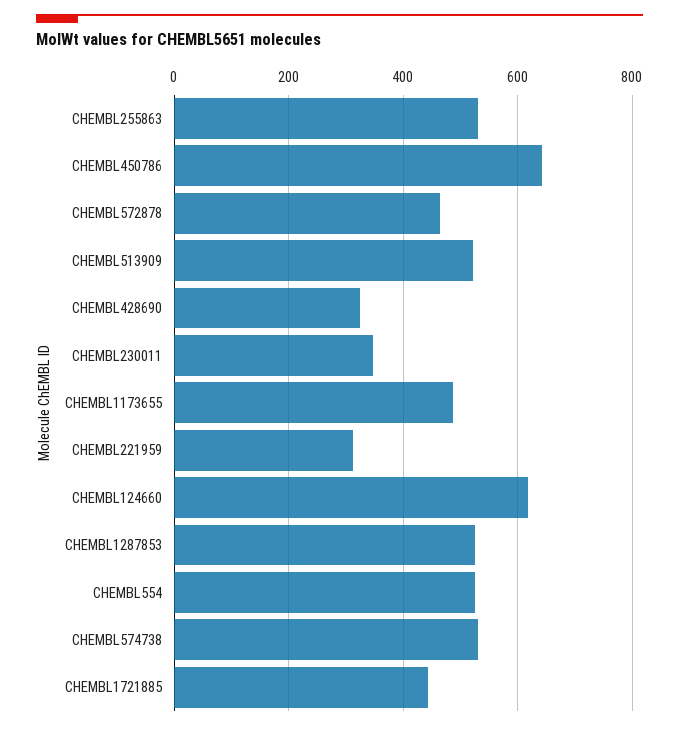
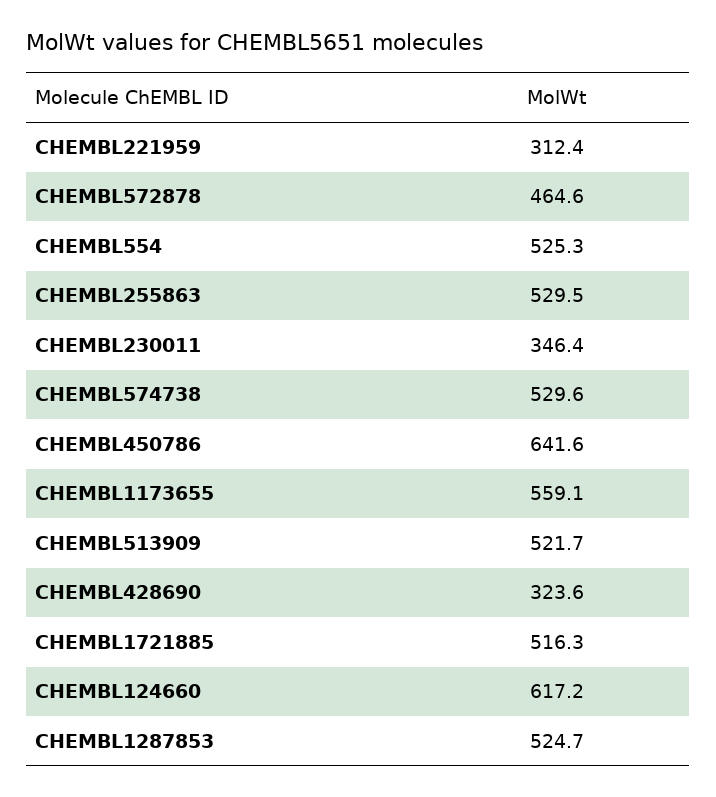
  {
    "CHEMBL255863": 529.5,
    "CHEMBL450786": 641.6,
    "CHEMBL572878": 464.6,
    "CHEMBL513909": 521.7,
    "CHEMBL428690": 323.6,
    "CHEMBL230011": 346.4,
-   "CHEMBL1173655": 480,
+   "CHEMBL1173655": 559.1,
    "CHEMBL221959": 312.4,
    "CHEMBL124660": 617.2,
    "CHEMBL1287853": 524.7,
    "CHEMBL554": 525.3,
    "CHEMBL574738": 529.6,
-   "CHEMBL1721885": 440
+   "CHEMBL1721885": 516.3
  }

